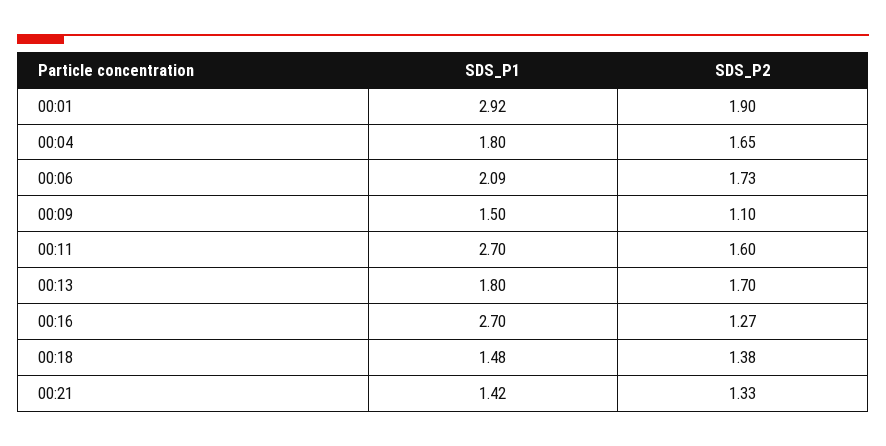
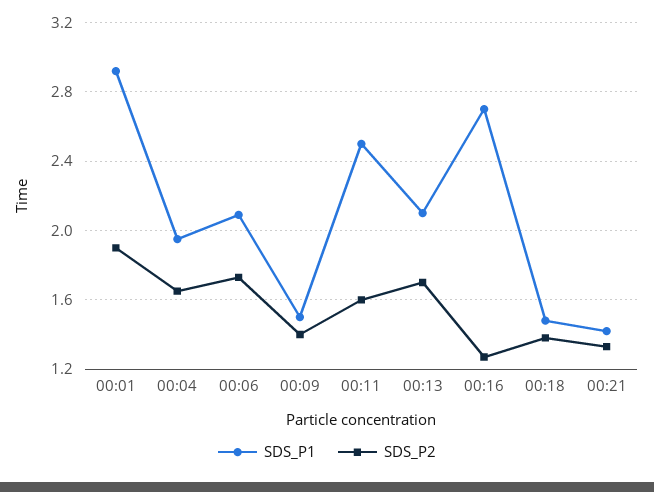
  {
    "SDS_P1": {
      "00:01": 2.92,
-     "00:04": 1.8,
+     "00:04": 1.95,
      "00:06": 2.09,
      "00:09": 1.5,
-     "00:11": 2.7,
+     "00:11": 2.5,
-     "00:13": 1.8,
+     "00:13": 2.1,
      "00:16": 2.7,
      "00:18": 1.48,
      "00:21": 1.42
    },
    "SDS_P2": {
      "00:01": 1.9,
      "00:04": 1.65,
      "00:06": 1.73,
-     "00:09": 1.1,
+     "00:09": 1.4,
      "00:11": 1.6,
      "00:13": 1.7,
      "00:16": 1.27,
      "00:18": 1.38,
      "00:21": 1.33
    }
  }

